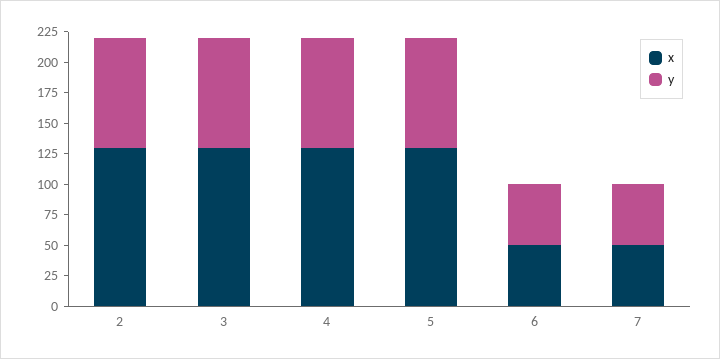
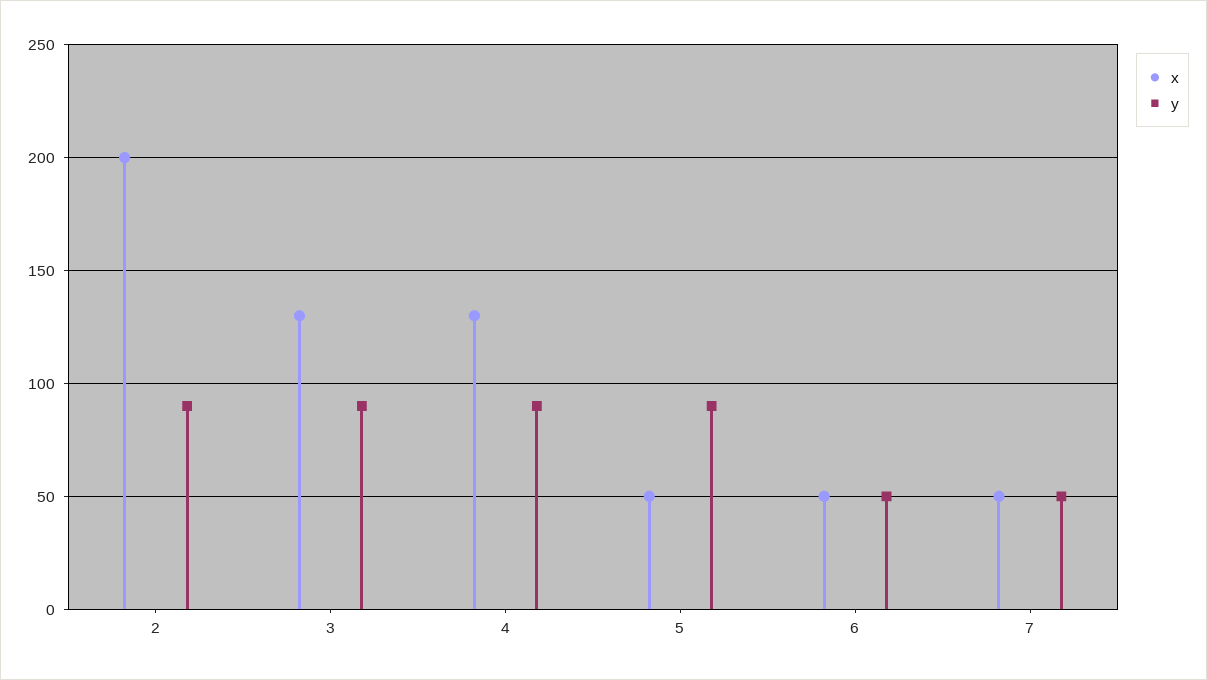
  {
    "x": {
-     "2": 125,
+     "2": 200,
      "3": 130,
      "4": 130,
-     "5": 125,
+     "5": 50,
      "6": 50,
      "7": 50
    },
    "y": {
      "2": 90,
      "3": 90,
      "4": 90,
      "5": 90,
      "6": 50,
      "7": 50
    }
  }

